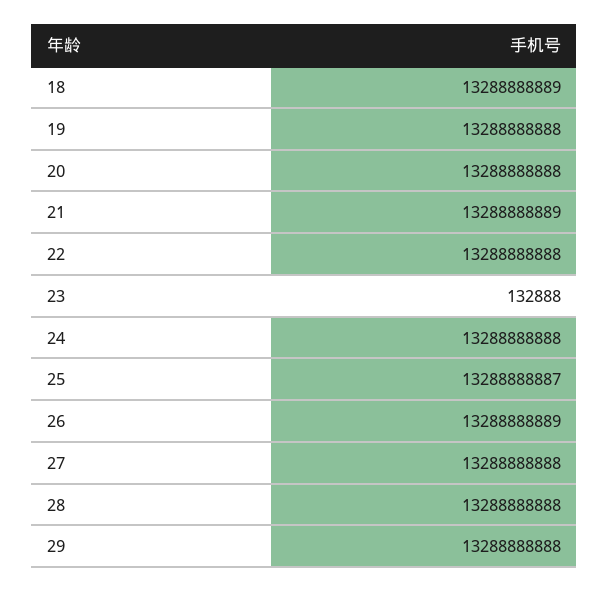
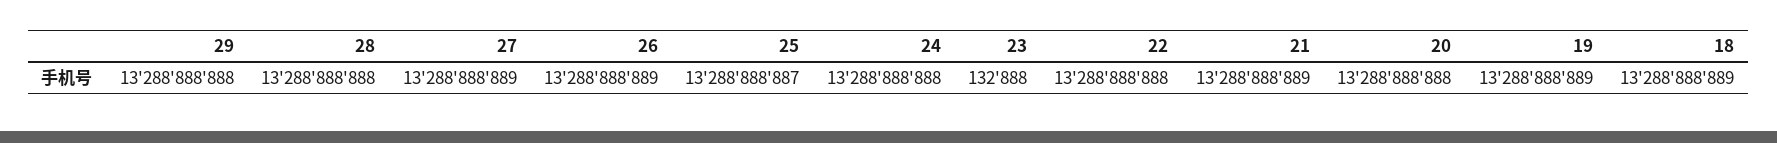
  {
    "18": 13288888889,
-   "19": 13288888888,
+   "19": 13288888889,
    "20": 13288888888,
    "21": 13288888889,
    "22": 13288888888,
    "23": 132888,
    "24": 13288888888,
    "25": 13288888887,
    "26": 13288888889,
-   "27": 13288888888,
+   "27": 13288888889,
    "28": 13288888888,
    "29": 13288888888
  }

